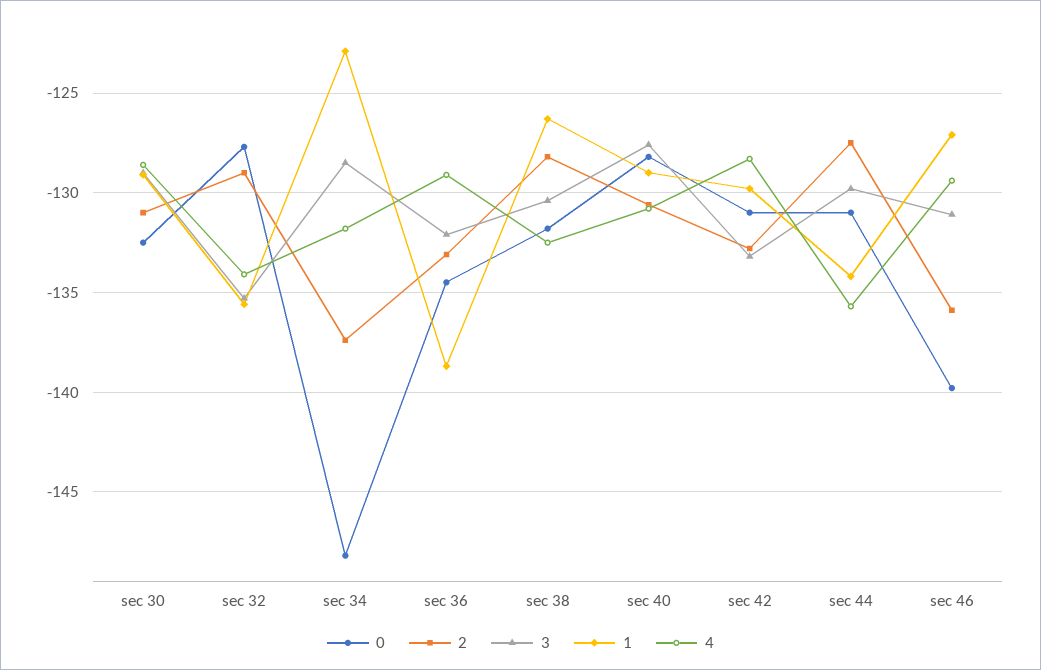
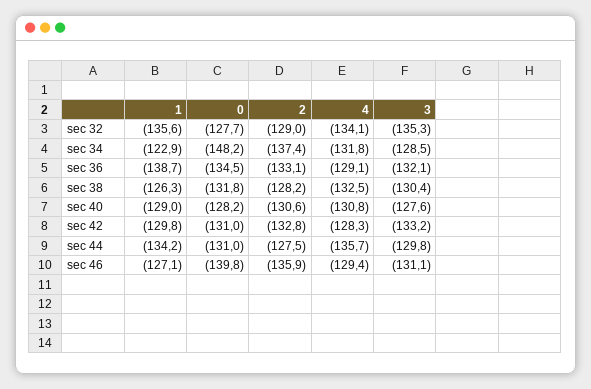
  {
    "0": {
-     "sec 30": -132.5,
      "sec 32": -127.7,
      "sec 34": -148.2,
      "sec 36": -134.5,
      "sec 38": -131.8,
      "sec 40": -128.2,
      "sec 42": -131,
      "sec 44": -131,
      "sec 46": -139.8
    },
    "2": {
-     "sec 30": -131,
      "sec 32": -129,
      "sec 34": -137.4,
      "sec 36": -133.1,
      "sec 38": -128.2,
      "sec 40": -130.6,
      "sec 42": -132.8,
      "sec 44": -127.5,
      "sec 46": -135.9
    },
    "3": {
-     "sec 30": -129,
      "sec 32": -135.3,
      "sec 34": -128.5,
      "sec 36": -132.1,
      "sec 38": -130.4,
      "sec 40": -127.6,
      "sec 42": -133.2,
      "sec 44": -129.8,
      "sec 46": -131.1
    },
    "1": {
-     "sec 30": -129,
      "sec 32": -135.6,
      "sec 34": -122.9,
      "sec 36": -138.7,
      "sec 38": -126.3,
      "sec 40": -129,
      "sec 42": -129.8,
      "sec 44": -134.2,
      "sec 46": -127.1
    },
    "4": {
-     "sec 30": -128.5,
      "sec 32": -134.1,
      "sec 34": -131.8,
      "sec 36": -129.1,
      "sec 38": -132.5,
      "sec 40": -130.8,
      "sec 42": -128.3,
      "sec 44": -135.7,
      "sec 46": -129.4
    }
  }

